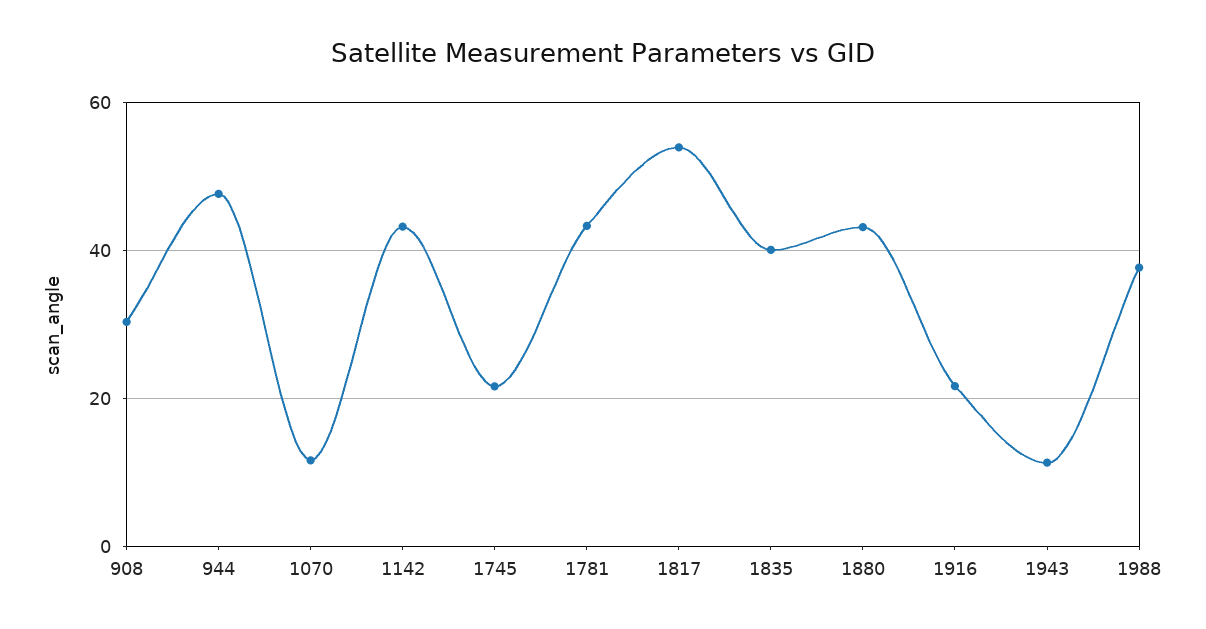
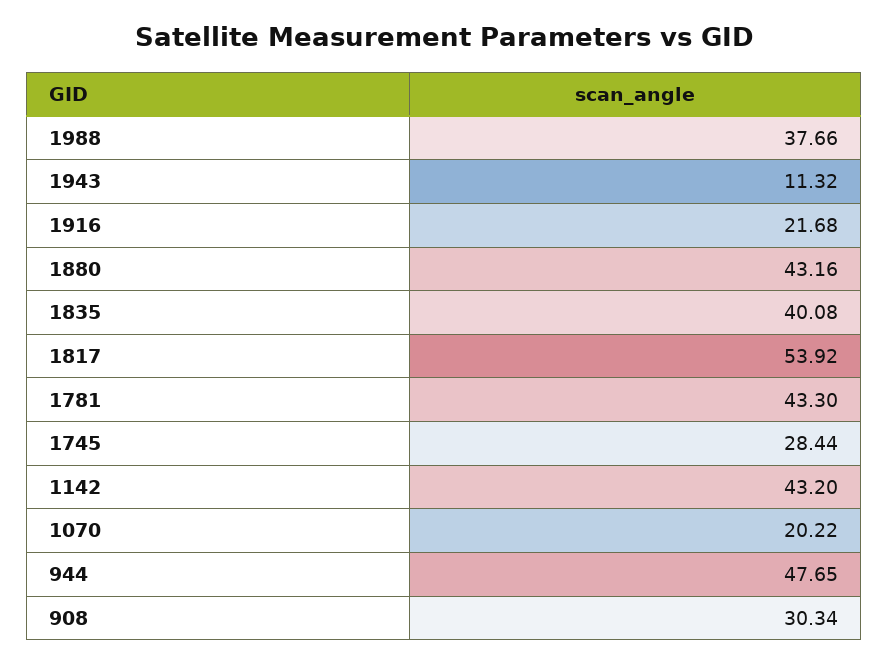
  {
    "908": 30.34,
    "944": 47.65,
-   "1070": 12,
+   "1070": 20.22,
    "1142": 43.2,
-   "1745": 22,
+   "1745": 28.44,
    "1781": 43.3,
    "1817": 53.92,
    "1835": 40.08,
    "1880": 43.16,
    "1916": 21.68,
    "1943": 11.32,
    "1988": 37.66
  }

